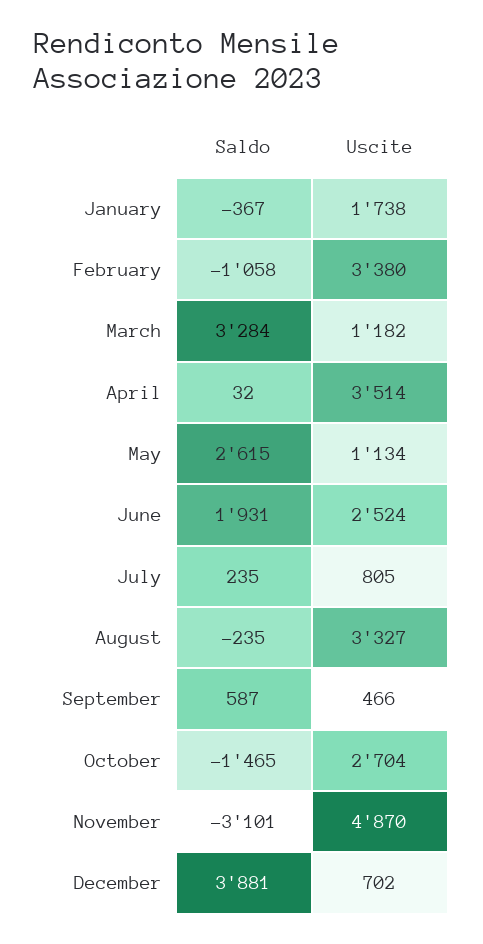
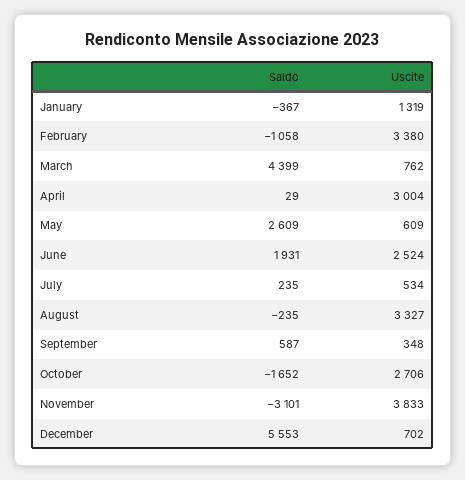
  {
    "Saldo": {
      "January": -367,
      "February": -1058,
-     "March": 3284,
+     "March": 4399,
-     "April": 32,
+     "April": 29,
-     "May": 2615,
+     "May": 2609,
      "June": 1931,
      "July": 235,
      "August": -235,
      "September": 587,
-     "October": -1465,
+     "October": -1652,
      "November": -3101,
-     "December": 3881
+     "December": 5553
    },
    "Uscite": {
-     "January": 1738,
+     "January": 1319,
      "February": 3380,
-     "March": 1182,
+     "March": 762,
-     "April": 3514,
+     "April": 3004,
-     "May": 1134,
+     "May": 609,
      "June": 2524,
-     "July": 805,
+     "July": 534,
      "August": 3327,
-     "September": 466,
+     "September": 348,
-     "October": 2704,
+     "October": 2706,
-     "November": 4870,
+     "November": 3833,
      "December": 702
    }
  }

